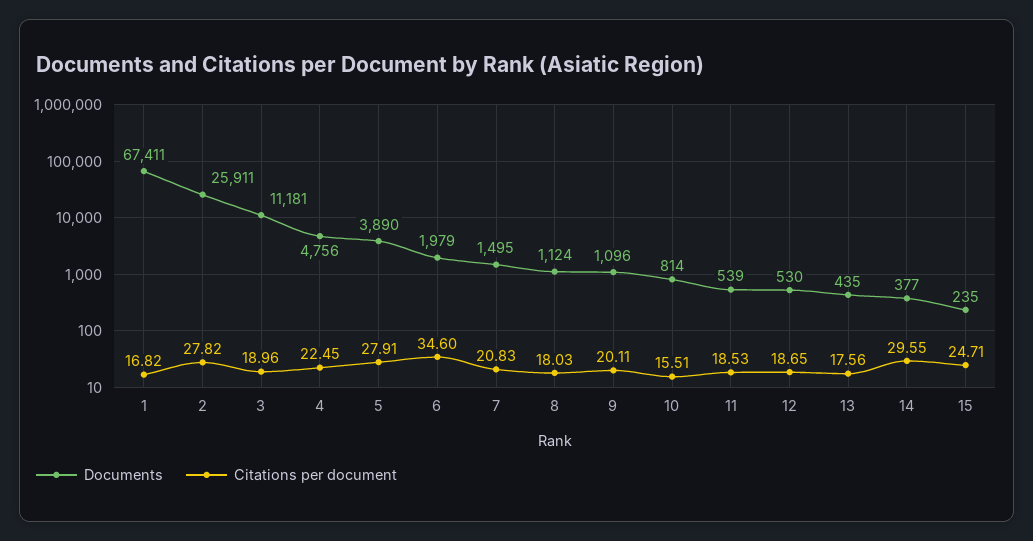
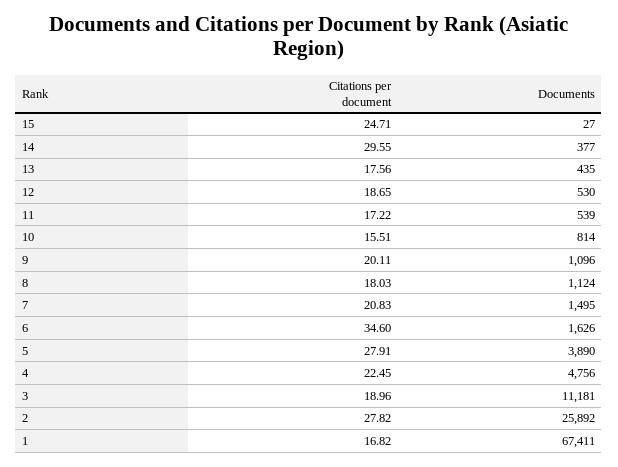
  {
    "Documents": {
      "1": 67411,
-     "2": 25911,
+     "2": 25892,
      "3": 11181,
      "4": 4756,
      "5": 3890,
-     "6": 1979,
+     "6": 1626,
      "7": 1495,
      "8": 1124,
      "9": 1096,
      "10": 814,
      "11": 539,
      "12": 530,
      "13": 435,
      "14": 377,
-     "15": 235
+     "15": 27
    },
    "Citations per document": {
      "1": 16.82,
      "2": 27.82,
      "3": 18.96,
      "4": 22.45,
      "5": 27.91,
      "6": 34.6,
      "7": 20.83,
      "8": 18.03,
      "9": 20.11,
      "10": 15.51,
-     "11": 18.53,
+     "11": 17.22,
      "12": 18.65,
      "13": 17.56,
      "14": 29.55,
      "15": 24.71
    }
  }

